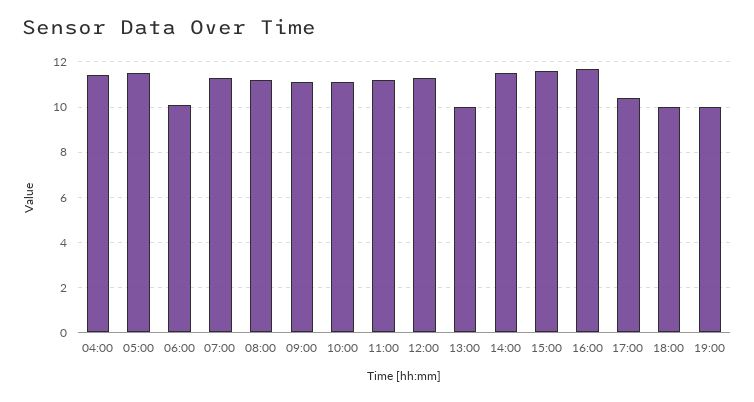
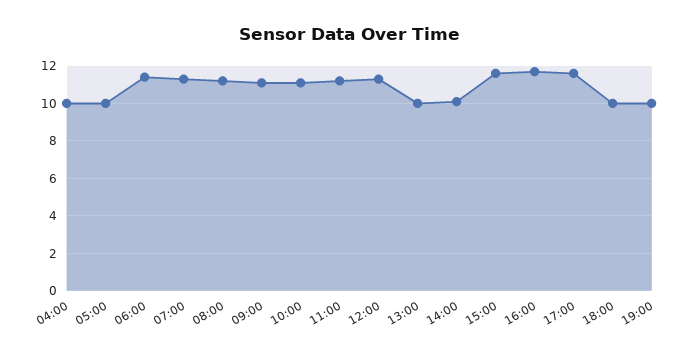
  {
-   "04:00": 11.5,
+   "04:00": 10,
-   "05:00": 11.5,
+   "05:00": 10,
-   "06:00": 10,
+   "06:00": 11.5,
    "07:00": 11.5,
    "08:00": 11,
    "09:00": 11,
    "10:00": 11,
    "11:00": 11,
    "12:00": 11.5,
    "13:00": 10,
-   "14:00": 11.5,
+   "14:00": 10,
    "15:00": 11.5,
    "16:00": 11.5,
-   "17:00": 10.5,
+   "17:00": 11.5,
    "18:00": 10,
    "19:00": 10
  }

